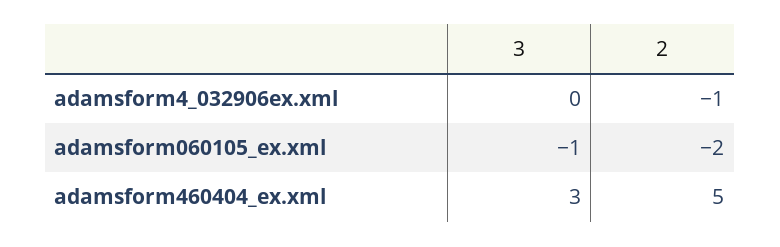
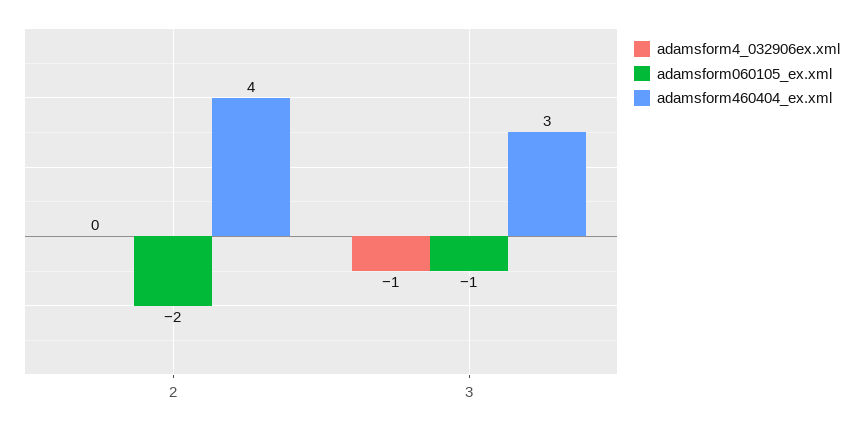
  {
    "adamsform4_032906ex.xml": {
-     "3": 0,
+     "3": -1,
-     "2": -1
+     "2": 0
    },
    "adamsform060105_ex.xml": {
      "3": -1,
      "2": -2
    },
    "adamsform460404_ex.xml": {
      "3": 3,
-     "2": 5
+     "2": 4
    }
  }

